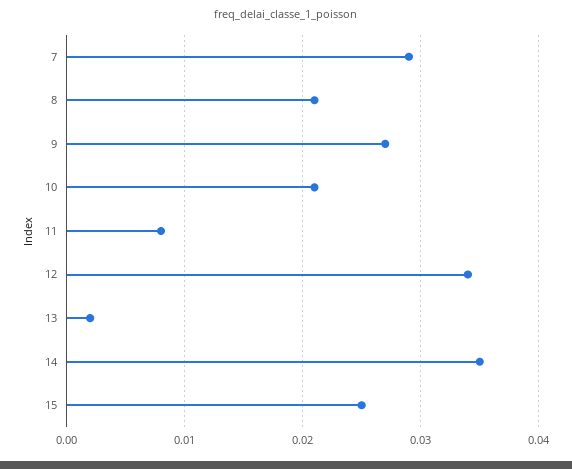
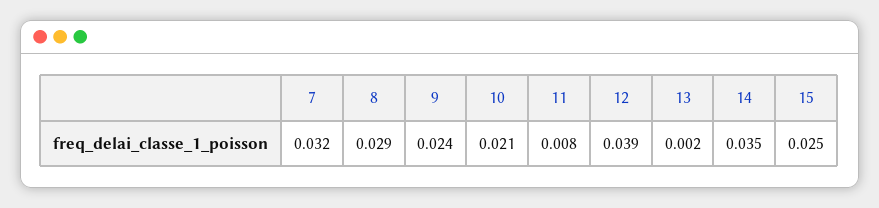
  {
-   "7": 0.029,
+   "7": 0.032,
-   "8": 0.021,
+   "8": 0.029,
-   "9": 0.027,
+   "9": 0.024,
    "10": 0.021,
    "11": 0.008,
-   "12": 0.034,
+   "12": 0.039,
    "13": 0.002,
    "14": 0.035,
    "15": 0.025
  }

